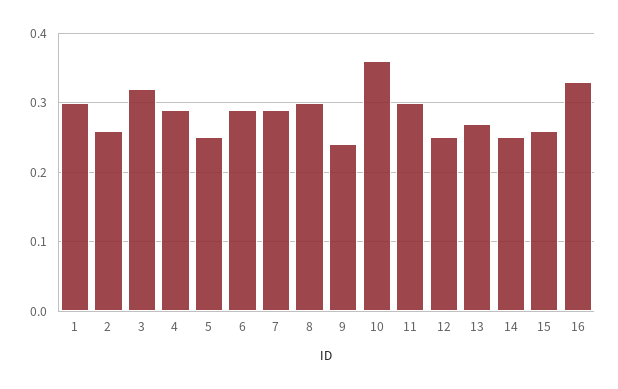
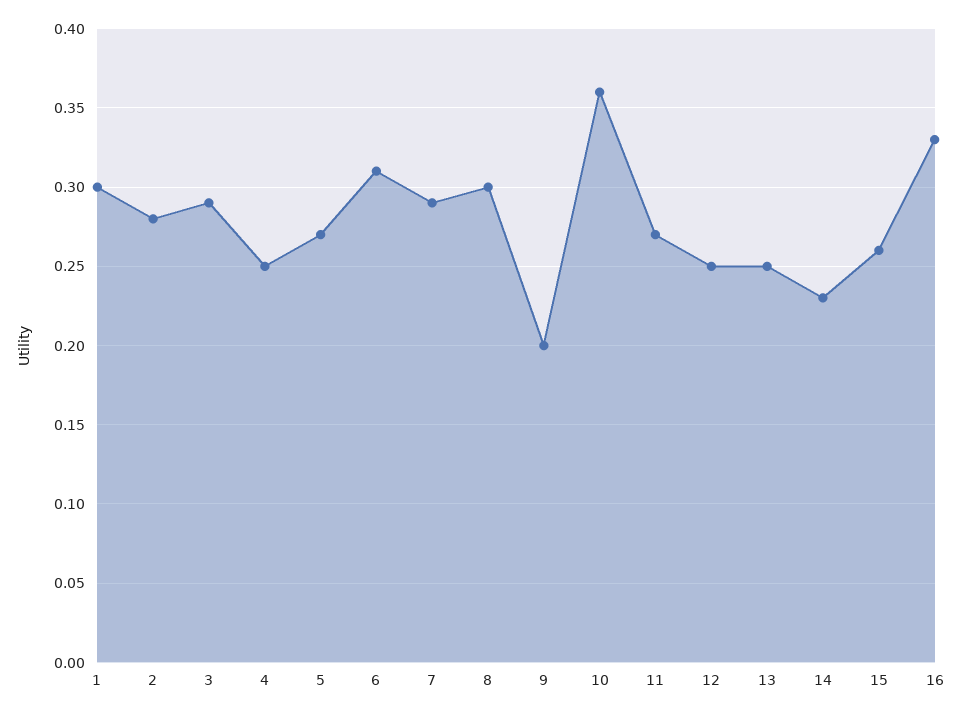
  {
    "1": 0.3,
-   "2": 0.26,
+   "2": 0.28,
-   "3": 0.32,
+   "3": 0.29,
-   "4": 0.29,
+   "4": 0.25,
-   "5": 0.25,
+   "5": 0.27,
-   "6": 0.29,
+   "6": 0.31,
    "7": 0.29,
    "8": 0.3,
-   "9": 0.24,
+   "9": 0.2,
    "10": 0.36,
-   "11": 0.3,
+   "11": 0.27,
    "12": 0.25,
-   "13": 0.27,
+   "13": 0.25,
-   "14": 0.25,
+   "14": 0.23,
    "15": 0.26,
    "16": 0.33
  }

